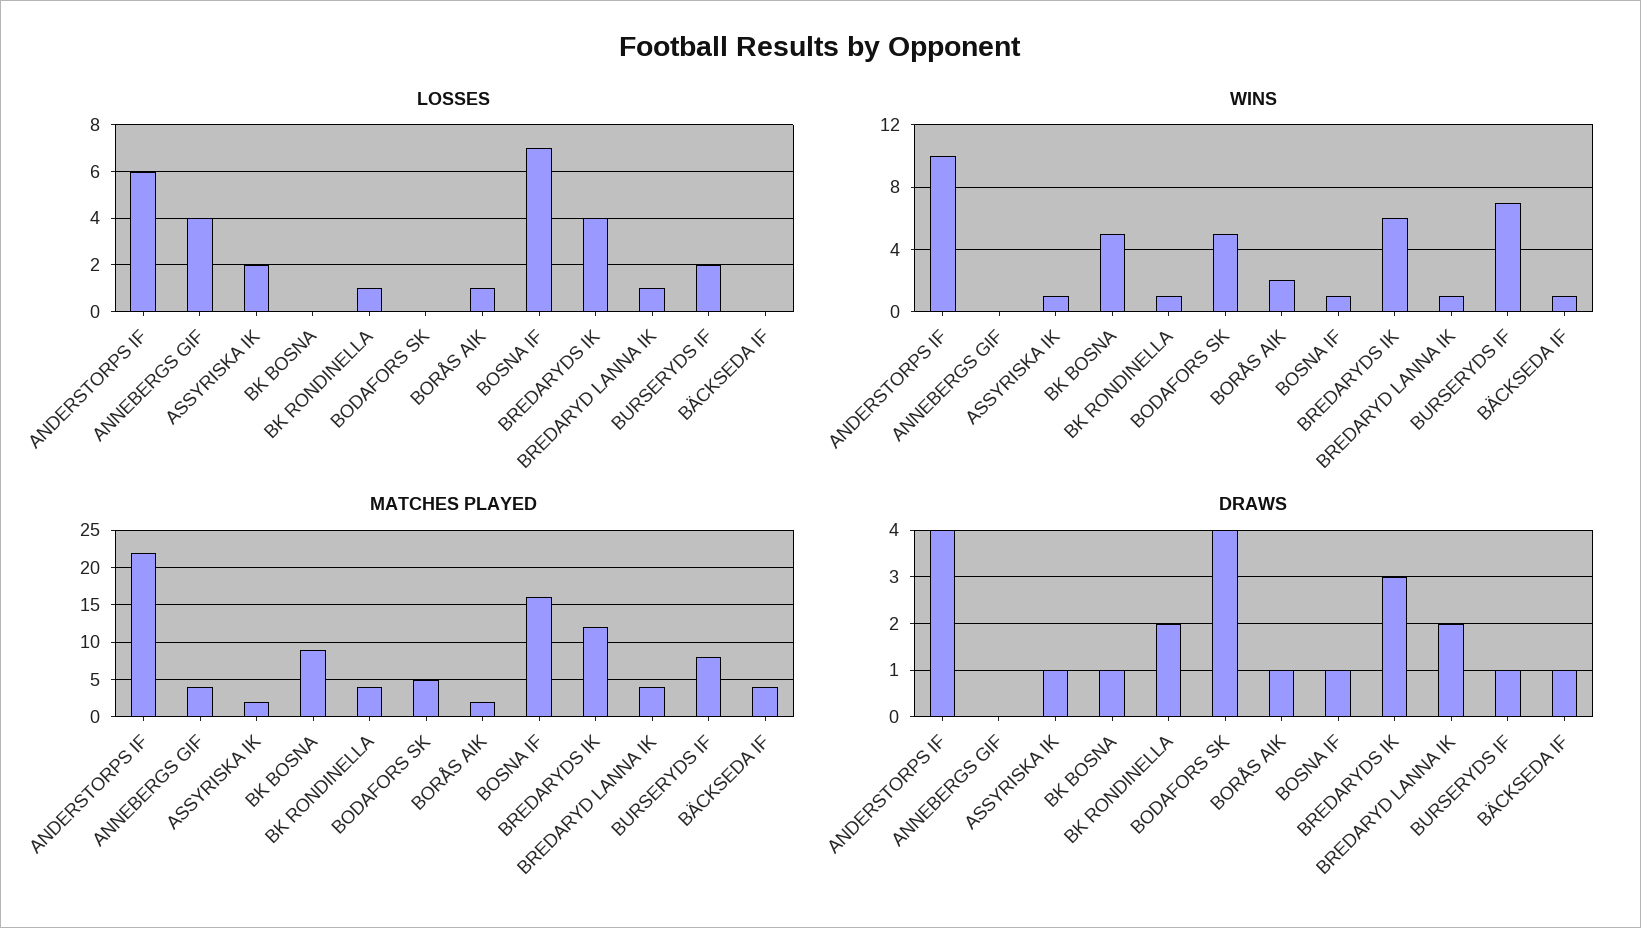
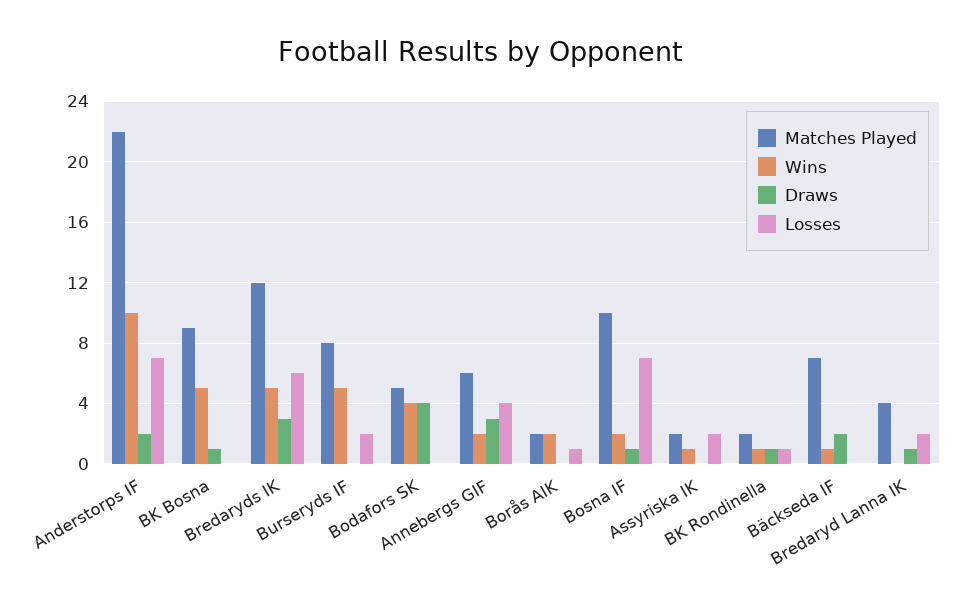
  {
    "LOSSES": {
-     "ANDERSTORPS IF": 6,
+     "ANDERSTORPS IF": 7,
      "ANNEBERGS GIF": 4,
      "ASSYRISKA IK": 2,
      "BK BOSNA": 0,
      "BK RONDINELLA": 1,
      "BODAFORS SK": 0,
      "BORÅS AIK": 1,
      "BOSNA IF": 7,
-     "BREDARYDS IK": 4,
+     "BREDARYDS IK": 6,
-     "BREDARYD LANNA IK": 1,
+     "BREDARYD LANNA IK": 2,
      "BURSERYDS IF": 2,
      "BÄCKSEDA IF": 0
    },
    "WINS": {
      "ANDERSTORPS IF": 10,
-     "ANNEBERGS GIF": 0,
+     "ANNEBERGS GIF": 2,
      "ASSYRISKA IK": 1,
      "BK BOSNA": 5,
      "BK RONDINELLA": 1,
-     "BODAFORS SK": 5,
+     "BODAFORS SK": 4,
      "BORÅS AIK": 2,
-     "BOSNA IF": 1,
+     "BOSNA IF": 2,
-     "BREDARYDS IK": 6,
+     "BREDARYDS IK": 5,
-     "BREDARYD LANNA IK": 1,
+     "BREDARYD LANNA IK": 0,
-     "BURSERYDS IF": 7,
+     "BURSERYDS IF": 5,
      "BÄCKSEDA IF": 1
    },
    "MATCHES PLAYED": {
      "ANDERSTORPS IF": 22,
-     "ANNEBERGS GIF": 4,
+     "ANNEBERGS GIF": 6,
      "ASSYRISKA IK": 2,
      "BK BOSNA": 9,
-     "BK RONDINELLA": 4,
+     "BK RONDINELLA": 2,
      "BODAFORS SK": 5,
      "BORÅS AIK": 2,
-     "BOSNA IF": 16,
+     "BOSNA IF": 10,
      "BREDARYDS IK": 12,
      "BREDARYD LANNA IK": 4,
      "BURSERYDS IF": 8,
-     "BÄCKSEDA IF": 4
+     "BÄCKSEDA IF": 7
    },
    "DRAWS": {
-     "ANDERSTORPS IF": 4,
+     "ANDERSTORPS IF": 2,
-     "ANNEBERGS GIF": 0,
+     "ANNEBERGS GIF": 3,
-     "ASSYRISKA IK": 1,
+     "ASSYRISKA IK": 0,
      "BK BOSNA": 1,
-     "BK RONDINELLA": 2,
+     "BK RONDINELLA": 1,
      "BODAFORS SK": 4,
-     "BORÅS AIK": 1,
+     "BORÅS AIK": 0,
      "BOSNA IF": 1,
      "BREDARYDS IK": 3,
-     "BREDARYD LANNA IK": 2,
+     "BREDARYD LANNA IK": 1,
-     "BURSERYDS IF": 1,
+     "BURSERYDS IF": 0,
-     "BÄCKSEDA IF": 1
+     "BÄCKSEDA IF": 2
    }
  }

